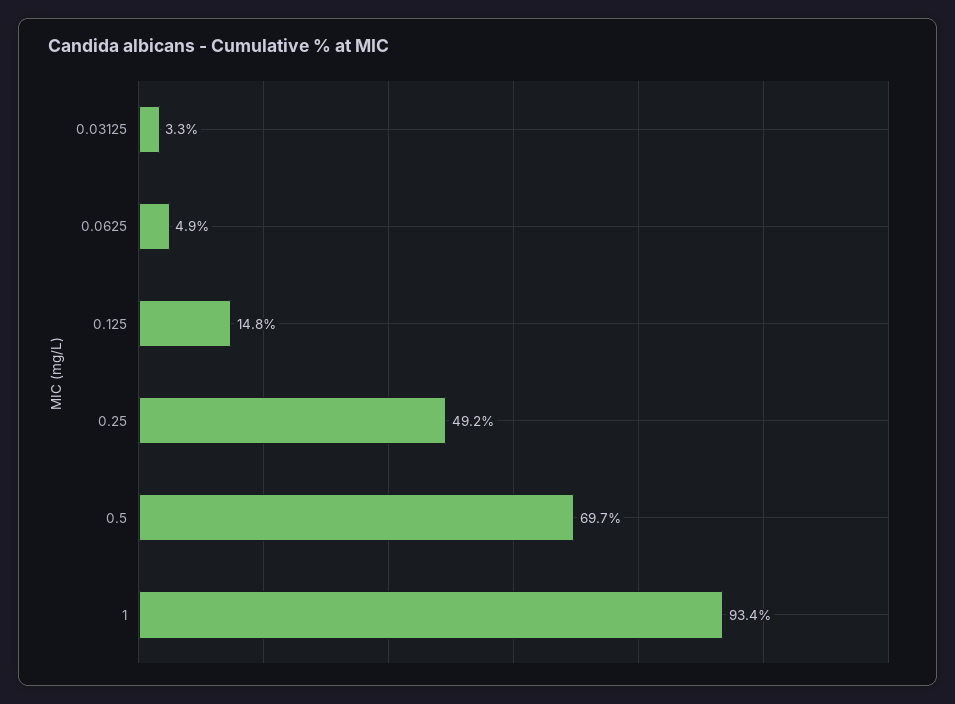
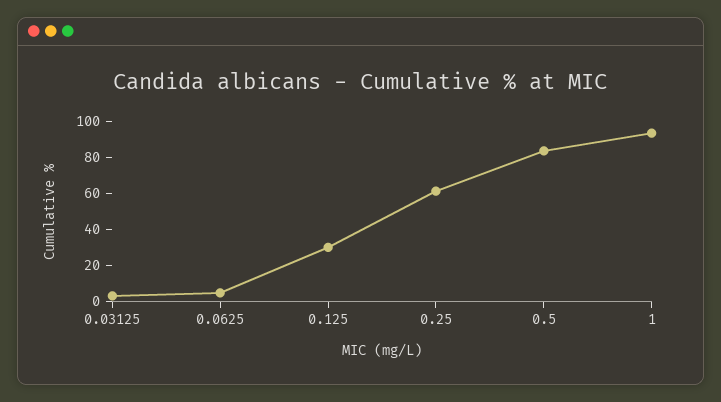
  {
    "0.03125": 3.3,
    "0.0625": 4.9,
-   "0.125": 14.8,
+   "0.125": 30,
-   "0.25": 49.2,
+   "0.25": 60,
-   "0.5": 69.7,
+   "0.5": 85,
    "1": 93.4
  }

